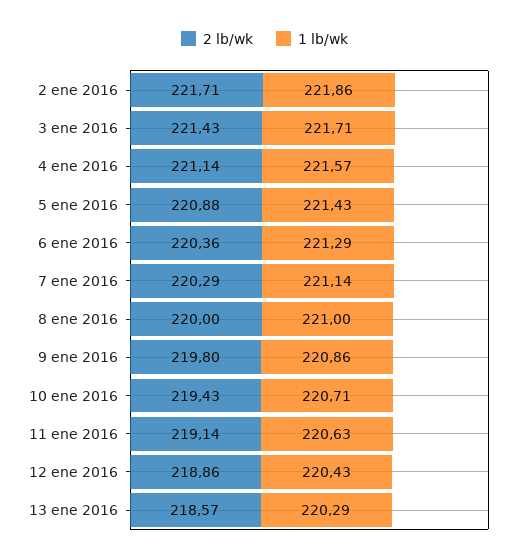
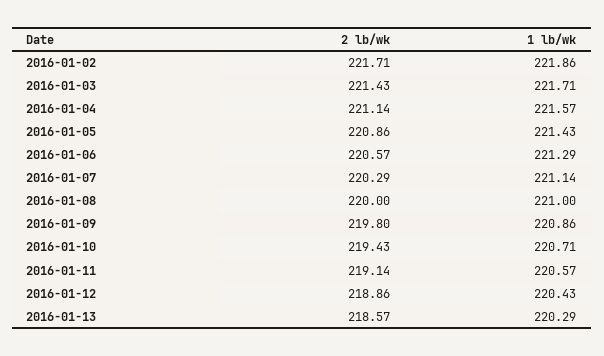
  {
    "2 lb/wk": {
      "2 ene 2016": 221.71,
      "3 ene 2016": 221.43,
      "4 ene 2016": 221.14,
-     "5 ene 2016": 220.88,
+     "5 ene 2016": 220.86,
-     "6 ene 2016": 220.36,
+     "6 ene 2016": 220.57,
      "7 ene 2016": 220.29,
      "8 ene 2016": 220,
      "9 ene 2016": 219.8,
      "10 ene 2016": 219.43,
      "11 ene 2016": 219.14,
      "12 ene 2016": 218.86,
      "13 ene 2016": 218.57
    },
    "1 lb/wk": {
      "2 ene 2016": 221.86,
      "3 ene 2016": 221.71,
      "4 ene 2016": 221.57,
      "5 ene 2016": 221.43,
      "6 ene 2016": 221.29,
      "7 ene 2016": 221.14,
      "8 ene 2016": 221,
      "9 ene 2016": 220.86,
      "10 ene 2016": 220.71,
-     "11 ene 2016": 220.63,
+     "11 ene 2016": 220.57,
      "12 ene 2016": 220.43,
      "13 ene 2016": 220.29
    }
  }

